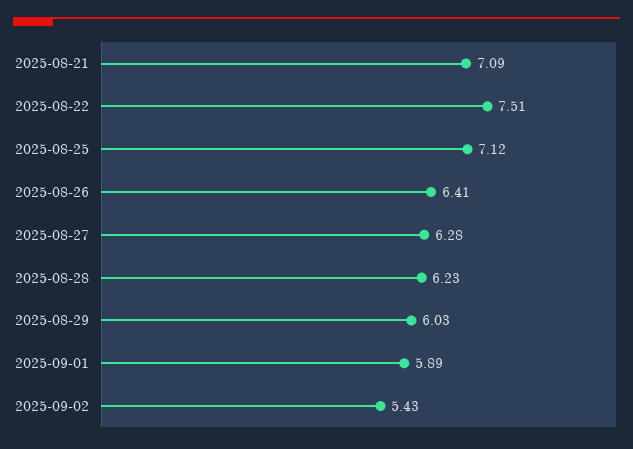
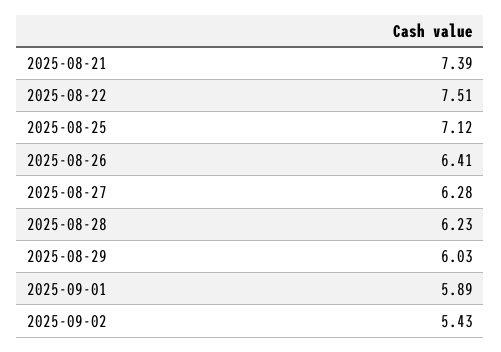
  {
-   "2025-08-21": 7.09,
+   "2025-08-21": 7.39,
    "2025-08-22": 7.51,
    "2025-08-25": 7.12,
    "2025-08-26": 6.41,
    "2025-08-27": 6.28,
    "2025-08-28": 6.23,
    "2025-08-29": 6.03,
    "2025-09-01": 5.89,
    "2025-09-02": 5.43
  }

